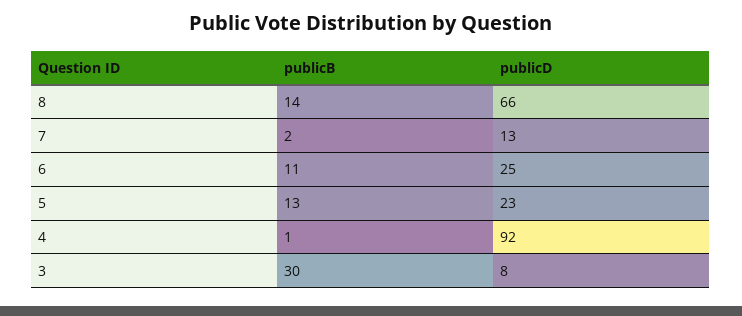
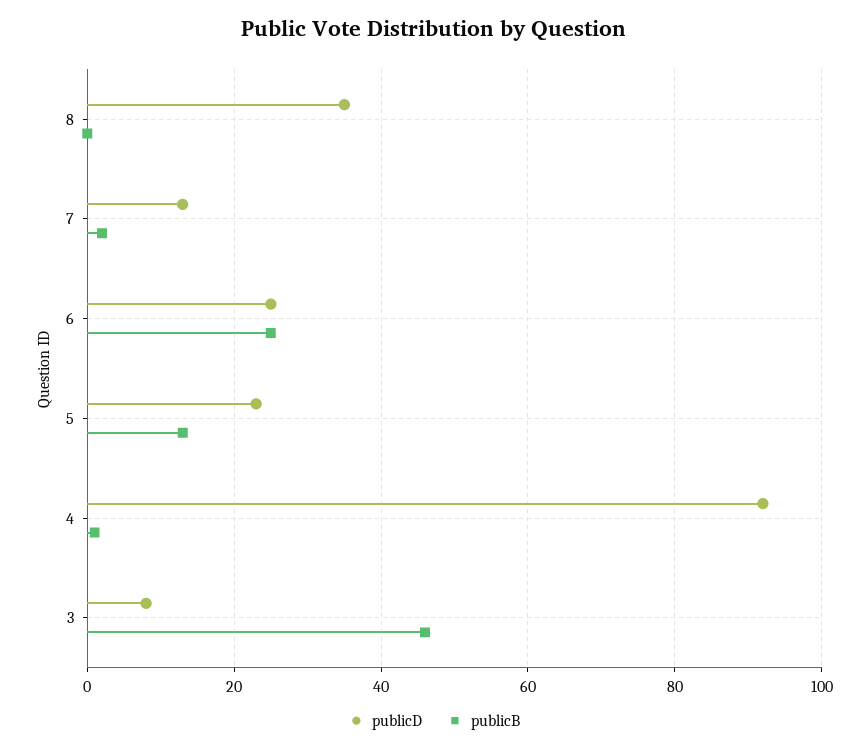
  {
    "publicB": {
-     "8": 14,
+     "8": 0,
      "7": 2,
-     "6": 11,
+     "6": 25,
      "5": 13,
      "4": 1,
-     "3": 30
+     "3": 45
    },
    "publicD": {
-     "8": 66,
+     "8": 35,
      "7": 13,
      "6": 25,
      "5": 23,
      "4": 92,
      "3": 8
    }
  }

